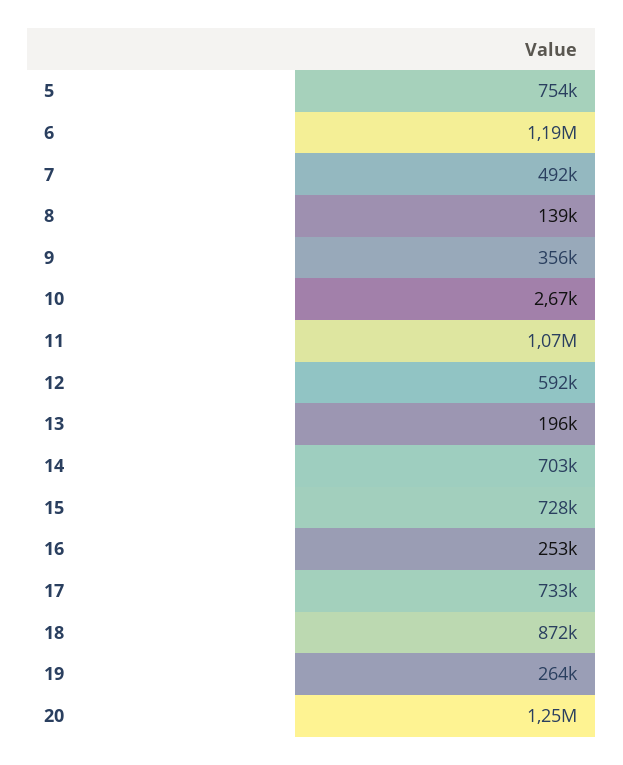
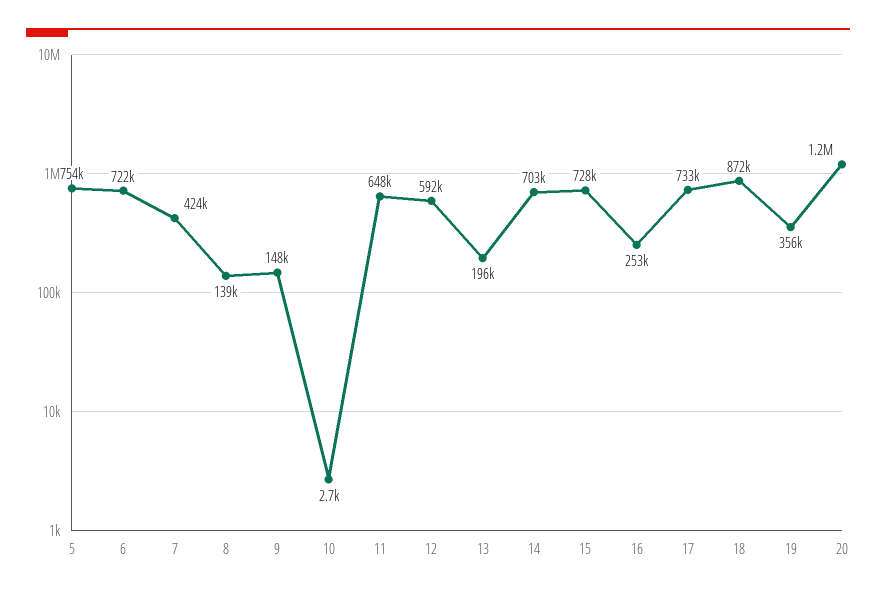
  {
    "5": 754000,
-   "6": 1190000,
+   "6": 722000,
-   "7": 492000,
+   "7": 424000,
    "8": 139000,
-   "9": 356000,
+   "9": 148000,
    "10": 2670,
-   "11": 1070000,
+   "11": 648000,
    "12": 592000,
    "13": 196000,
    "14": 703000,
    "15": 728000,
    "16": 253000,
    "17": 733000,
    "18": 872000,
-   "19": 264000,
+   "19": 356000,
    "20": 1250000
  }

